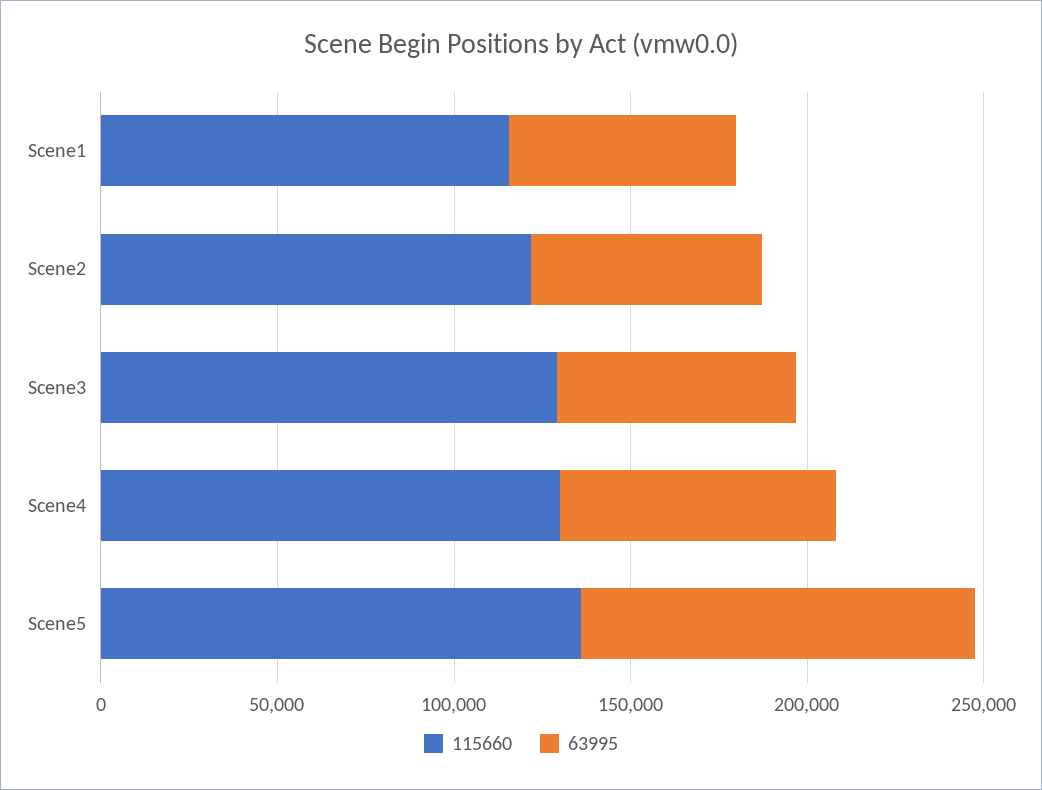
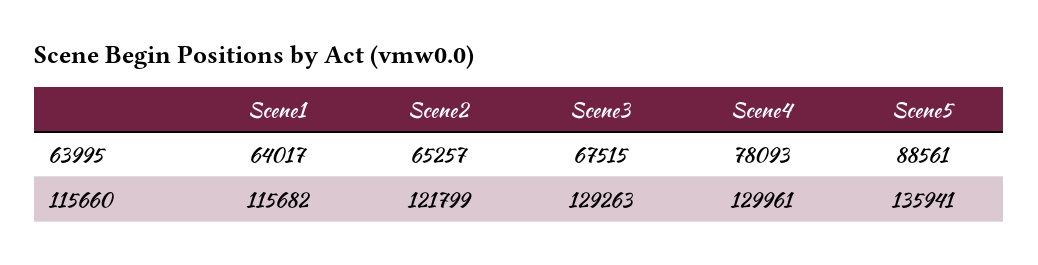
  {
    "115660": {
      "Scene1": 115682,
      "Scene2": 121799,
      "Scene3": 129263,
      "Scene4": 129961,
      "Scene5": 135941
    },
    "63995": {
      "Scene1": 64017,
      "Scene2": 65257,
      "Scene3": 67515,
      "Scene4": 78093,
-     "Scene5": 110000
+     "Scene5": 88561
    }
  }

